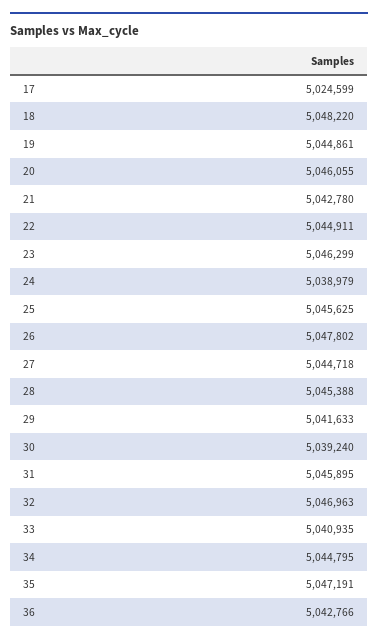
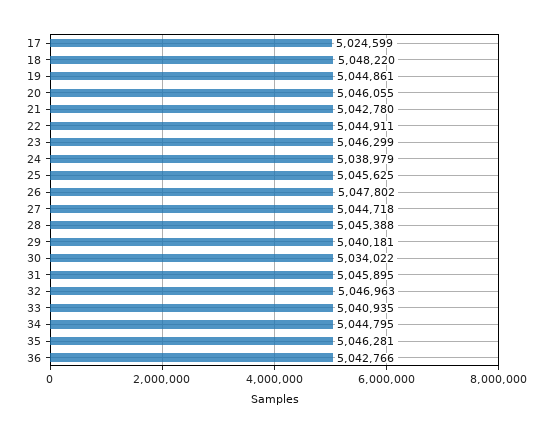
  {
    "17": 5024599,
    "18": 5048220,
    "19": 5044861,
    "20": 5046055,
    "21": 5042780,
    "22": 5044911,
    "23": 5046299,
    "24": 5038979,
    "25": 5045625,
    "26": 5047802,
    "27": 5044718,
    "28": 5045388,
-   "29": 5041633,
+   "29": 5040181,
-   "30": 5039240,
+   "30": 5034022,
    "31": 5045895,
    "32": 5046963,
    "33": 5040935,
    "34": 5044795,
-   "35": 5047191,
+   "35": 5046281,
    "36": 5042766
  }

